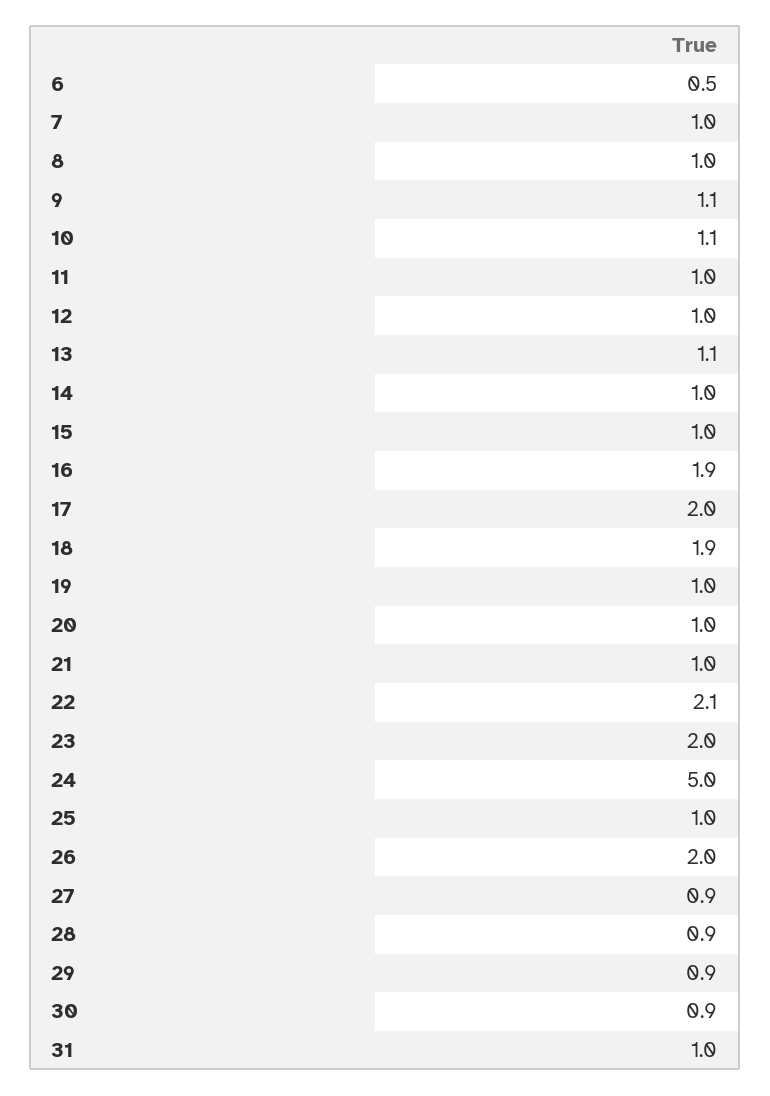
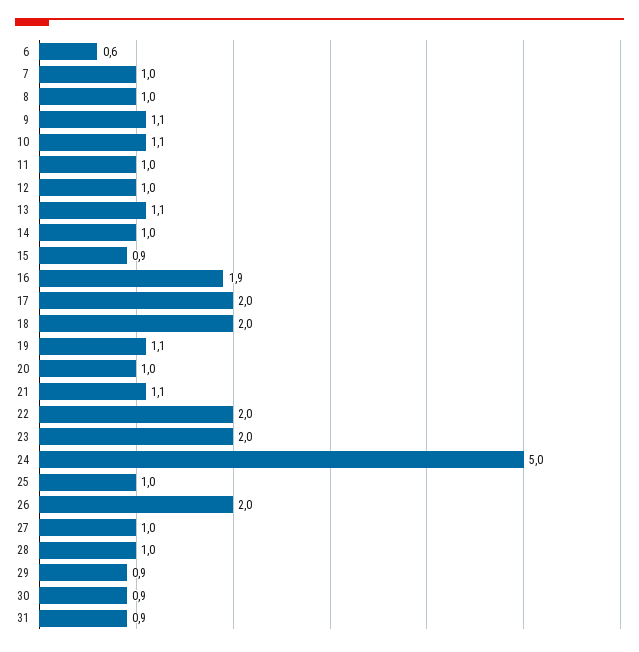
  {
-   "6": 0.5,
+   "6": 0.6,
    "7": 1,
    "8": 1,
    "9": 1.1,
    "10": 1.1,
    "11": 1,
    "12": 1,
    "13": 1.1,
    "14": 1,
-   "15": 1,
+   "15": 0.9,
    "16": 1.9,
    "17": 2,
-   "18": 1.9,
+   "18": 2,
-   "19": 1,
+   "19": 1.1,
    "20": 1,
-   "21": 1,
+   "21": 1.1,
-   "22": 2.1,
+   "22": 2,
    "23": 2,
    "24": 5,
    "25": 1,
    "26": 2,
-   "27": 0.9,
+   "27": 1,
-   "28": 0.9,
+   "28": 1,
    "29": 0.9,
    "30": 0.9,
-   "31": 1
+   "31": 0.9
  }

